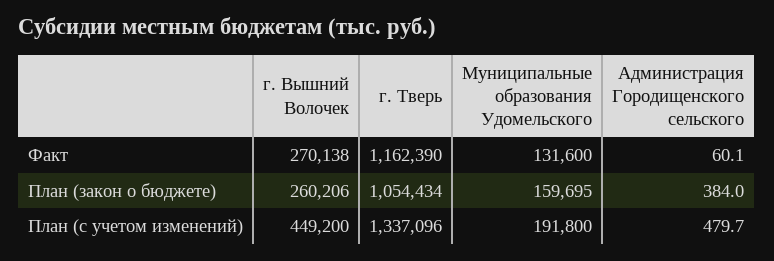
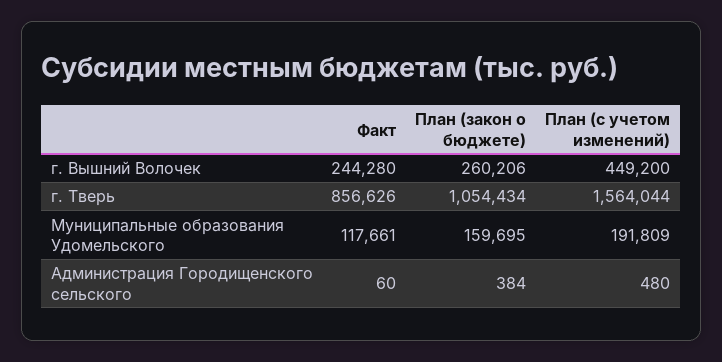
  {
    "г. Вышний Волочек": {
-     "Факт": 270138,
+     "Факт": 244280,
      "План (закон о бюджете)": 260206,
      "План (с учетом изменений)": 449200
    },
    "г. Тверь": {
-     "Факт": 1162390,
+     "Факт": 856626,
      "План (закон о бюджете)": 1054434,
-     "План (с учетом изменений)": 1337096
+     "План (с учетом изменений)": 1564044
    },
    "Муниципальные образования Удомельского": {
-     "Факт": 131600,
+     "Факт": 117661,
      "План (закон о бюджете)": 159695,
-     "План (с учетом изменений)": 191800
+     "План (с учетом изменений)": 191809
    },
    "Администрация Городищенского сельского": {
      "Факт": 60.1,
      "План (закон о бюджете)": 384,
      "План (с учетом изменений)": 479.7
    }
  }

